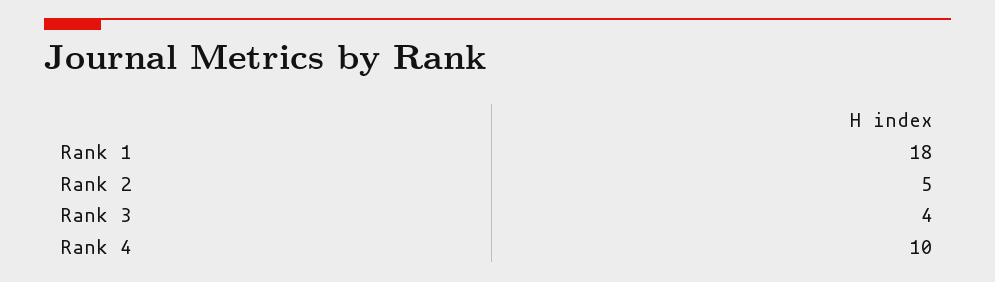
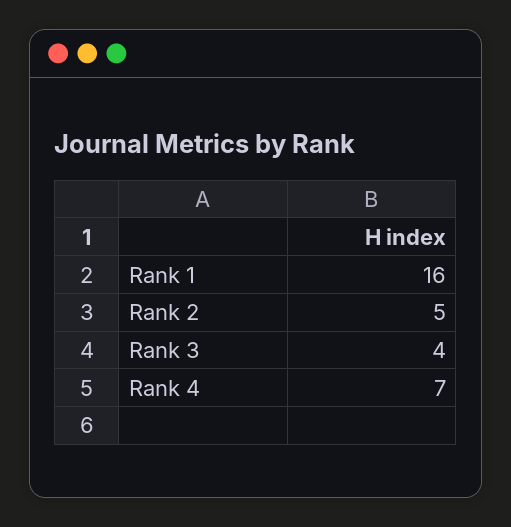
  {
-   "Rank 1": 18,
+   "Rank 1": 16,
    "Rank 2": 5,
    "Rank 3": 4,
-   "Rank 4": 10
+   "Rank 4": 7
  }

